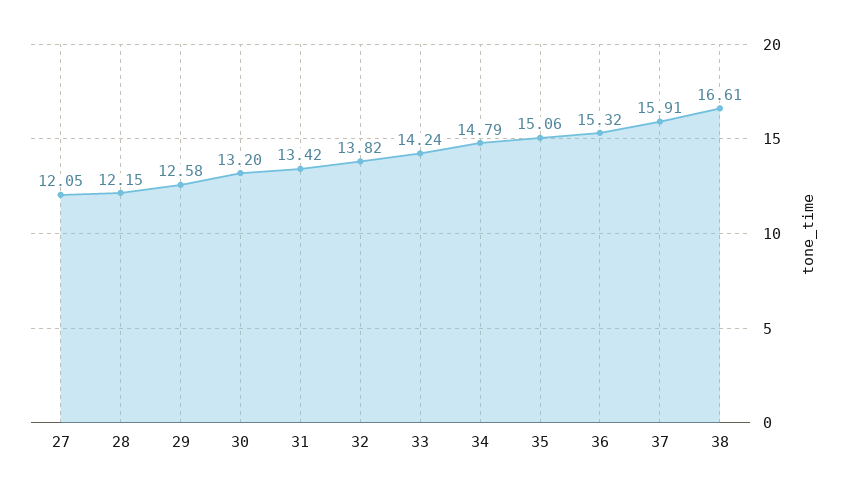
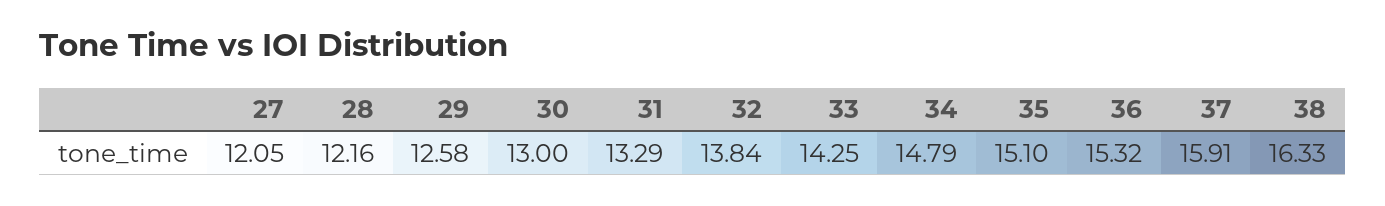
  {
    "27": 12.05,
-   "28": 12.15,
+   "28": 12.16,
    "29": 12.58,
-   "30": 13.2,
+   "30": 13,
-   "31": 13.42,
+   "31": 13.29,
-   "32": 13.82,
+   "32": 13.84,
-   "33": 14.24,
+   "33": 14.25,
    "34": 14.79,
-   "35": 15.06,
+   "35": 15.1,
    "36": 15.32,
    "37": 15.91,
-   "38": 16.61
+   "38": 16.33
  }

